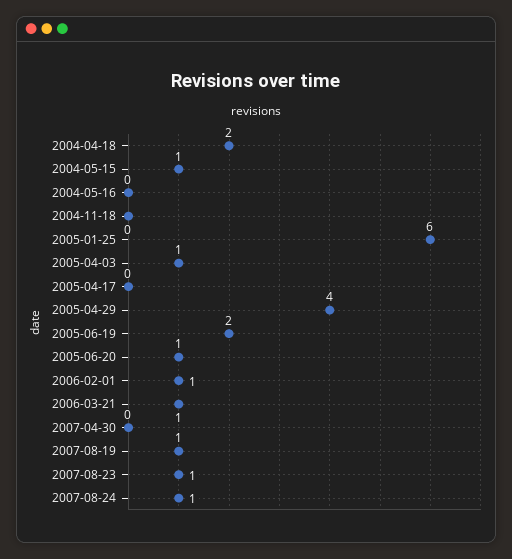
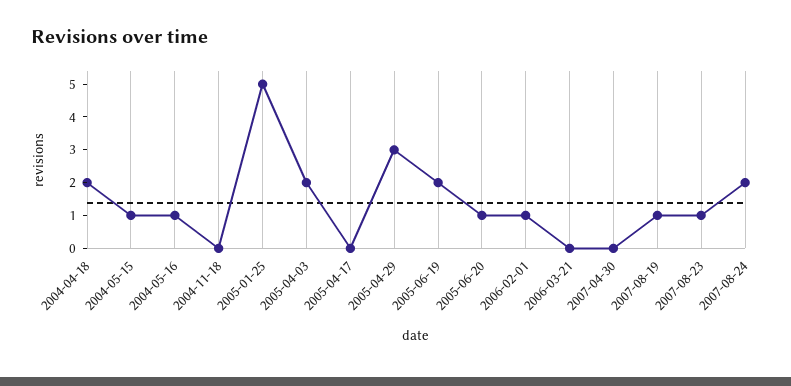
  {
    "2004-04-18": 2,
    "2004-05-15": 1,
-   "2004-05-16": 0,
+   "2004-05-16": 1,
    "2004-11-18": 0,
-   "2005-01-25": 6,
+   "2005-01-25": 5,
-   "2005-04-03": 1,
+   "2005-04-03": 2,
    "2005-04-17": 0,
-   "2005-04-29": 4,
+   "2005-04-29": 3,
    "2005-06-19": 2,
    "2005-06-20": 1,
    "2006-02-01": 1,
-   "2006-03-21": 1,
+   "2006-03-21": 0,
    "2007-04-30": 0,
    "2007-08-19": 1,
    "2007-08-23": 1,
-   "2007-08-24": 1
+   "2007-08-24": 2
  }

